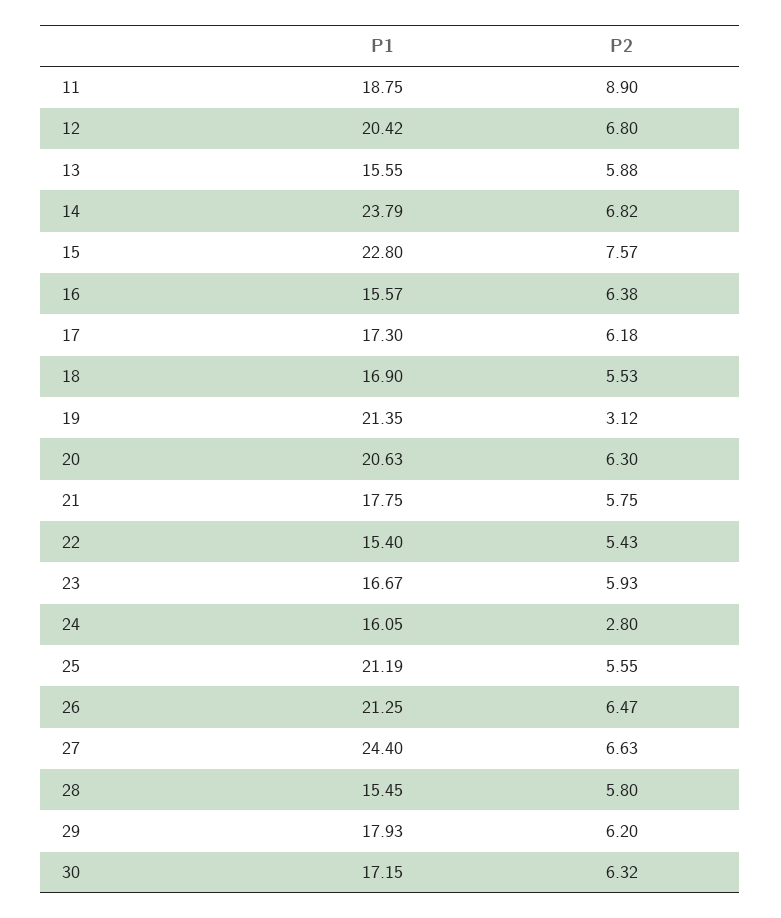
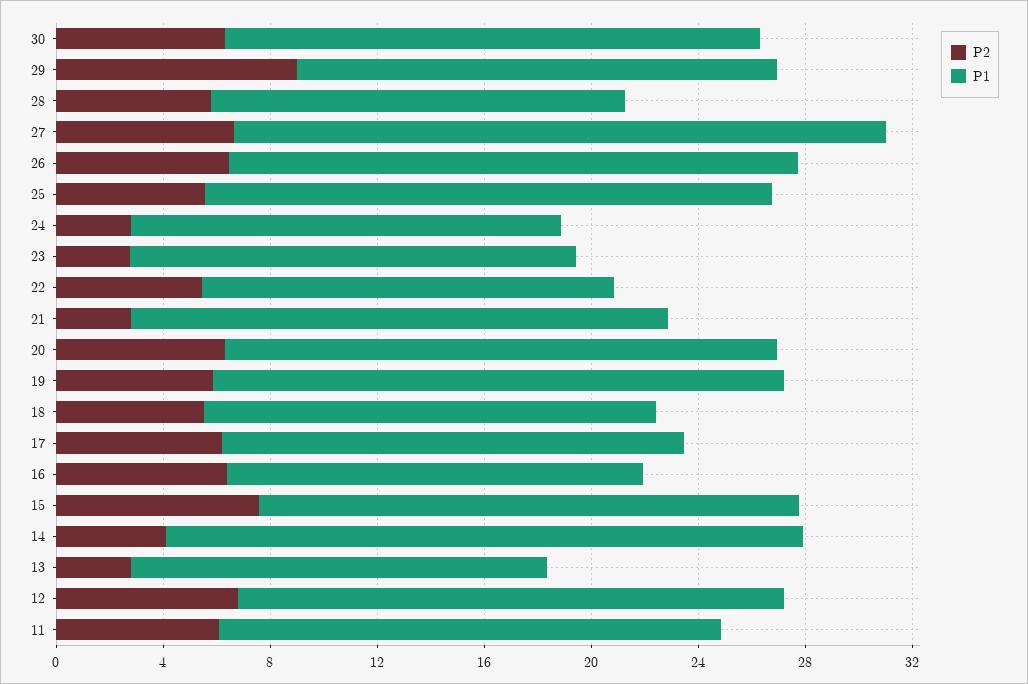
  {
    "P1": {
      "11": 18.75,
      "12": 20.42,
      "13": 15.55,
      "14": 23.79,
-     "15": 22.8,
+     "15": 20,
      "16": 15.57,
      "17": 17.3,
      "18": 16.9,
      "19": 21.35,
      "20": 20.63,
-     "21": 17.75,
+     "21": 20,
      "22": 15.4,
      "23": 16.67,
      "24": 16.05,
      "25": 21.19,
      "26": 21.25,
      "27": 24.4,
      "28": 15.45,
      "29": 17.93,
-     "30": 17.15
+     "30": 20
    },
    "P2": {
-     "11": 8.9,
+     "11": 6,
      "12": 6.8,
-     "13": 5.88,
+     "13": 3,
-     "14": 6.82,
+     "14": 4,
      "15": 7.57,
      "16": 6.38,
      "17": 6.18,
      "18": 5.53,
-     "19": 3.12,
+     "19": 6,
      "20": 6.3,
-     "21": 5.75,
+     "21": 3,
      "22": 5.43,
-     "23": 5.93,
+     "23": 3,
      "24": 2.8,
      "25": 5.55,
      "26": 6.47,
      "27": 6.63,
      "28": 5.8,
-     "29": 6.2,
+     "29": 9,
      "30": 6.32
    }
  }

